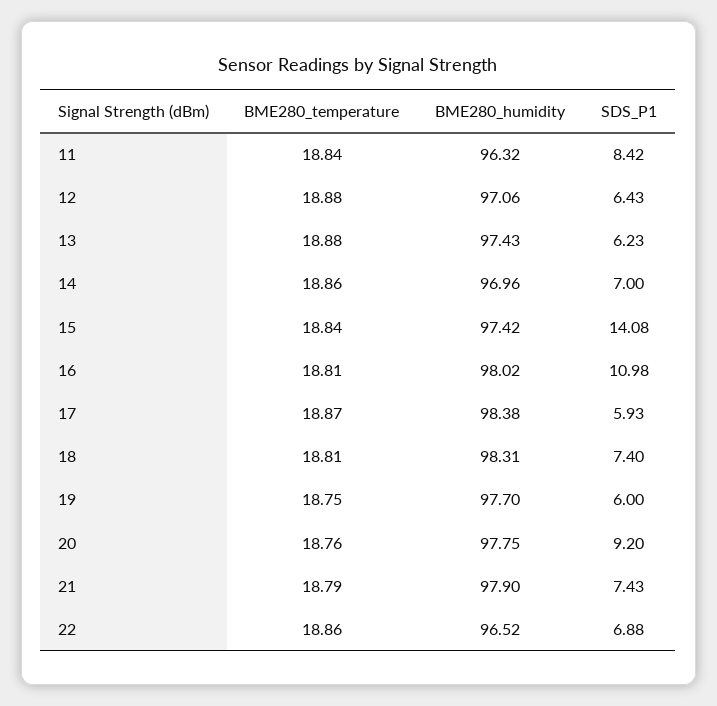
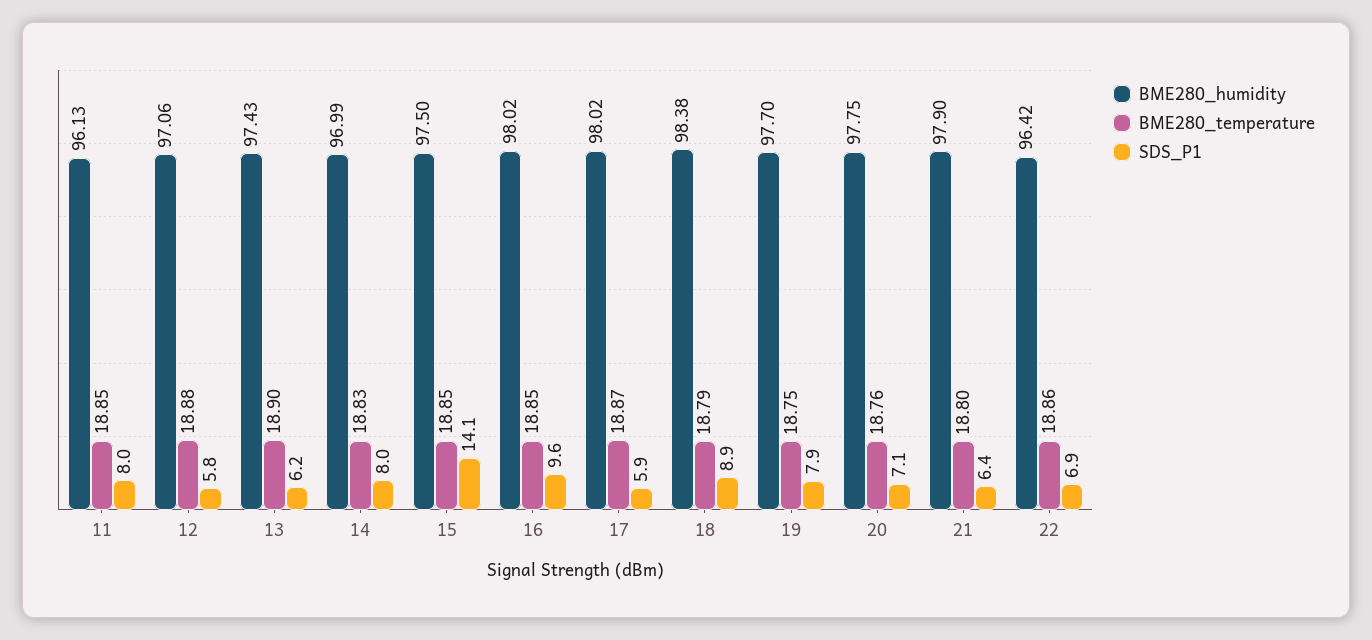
  {
    "BME280_temperature": {
-     "11": 18.84,
+     "11": 18.85,
      "12": 18.88,
-     "13": 18.88,
+     "13": 18.9,
-     "14": 18.86,
+     "14": 18.83,
-     "15": 18.84,
+     "15": 18.85,
-     "16": 18.81,
+     "16": 18.85,
      "17": 18.87,
-     "18": 18.81,
+     "18": 18.79,
      "19": 18.75,
      "20": 18.76,
-     "21": 18.79,
+     "21": 18.8,
      "22": 18.86
    },
    "BME280_humidity": {
-     "11": 96.32,
+     "11": 96.13,
      "12": 97.06,
      "13": 97.43,
-     "14": 96.96,
+     "14": 96.99,
-     "15": 97.42,
+     "15": 97.5,
      "16": 98.02,
-     "17": 98.38,
+     "17": 98.02,
-     "18": 98.31,
+     "18": 98.38,
      "19": 97.7,
      "20": 97.75,
      "21": 97.9,
-     "22": 96.52
+     "22": 96.42
    },
    "SDS_P1": {
-     "11": 8.42,
+     "11": 8,
-     "12": 6.43,
+     "12": 5.8,
      "13": 6.23,
-     "14": 7,
+     "14": 8,
      "15": 14.08,
-     "16": 10.98,
+     "16": 9.6,
      "17": 5.93,
-     "18": 7.4,
+     "18": 8.9,
-     "19": 6,
+     "19": 7.9,
-     "20": 9.2,
+     "20": 7.1,
-     "21": 7.43,
+     "21": 6.4,
      "22": 6.88
    }
  }

